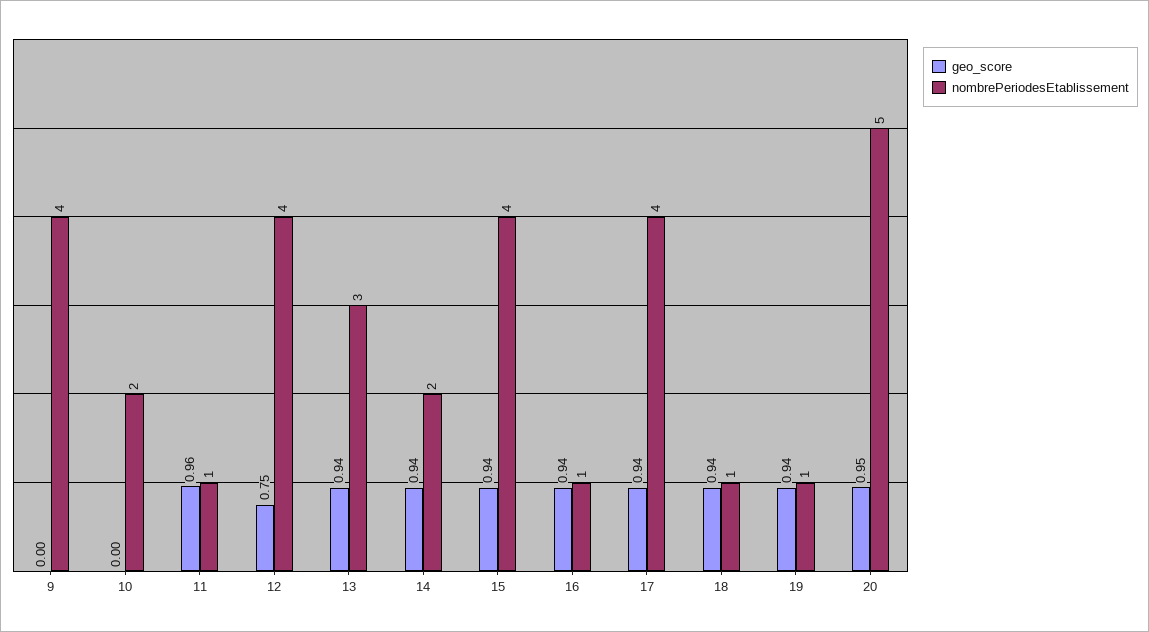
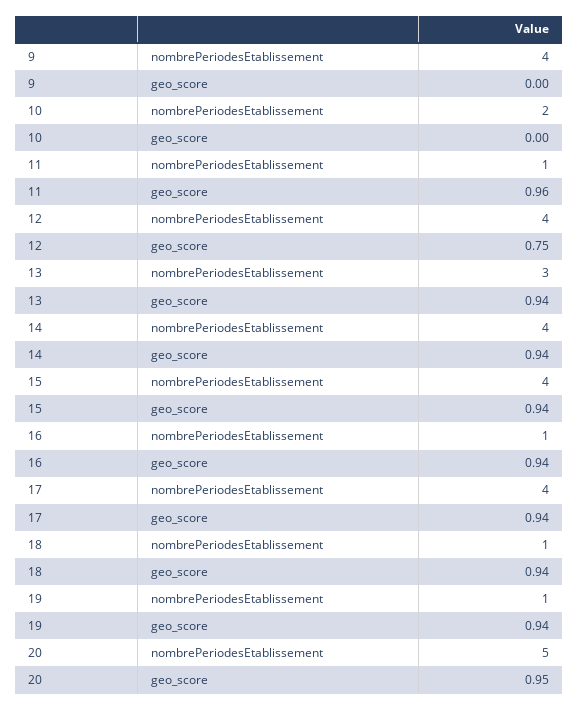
  {
    "geo_score": {
      "9": 0,
      "10": 0,
      "11": 0.96,
      "12": 0.75,
      "13": 0.94,
      "14": 0.94,
      "15": 0.94,
      "16": 0.94,
      "17": 0.94,
      "18": 0.94,
      "19": 0.94,
      "20": 0.95
    },
    "nombrePeriodesEtablissement": {
      "9": 4,
      "10": 2,
      "11": 1,
      "12": 4,
      "13": 3,
-     "14": 2,
+     "14": 4,
      "15": 4,
      "16": 1,
      "17": 4,
      "18": 1,
      "19": 1,
      "20": 5
    }
  }

